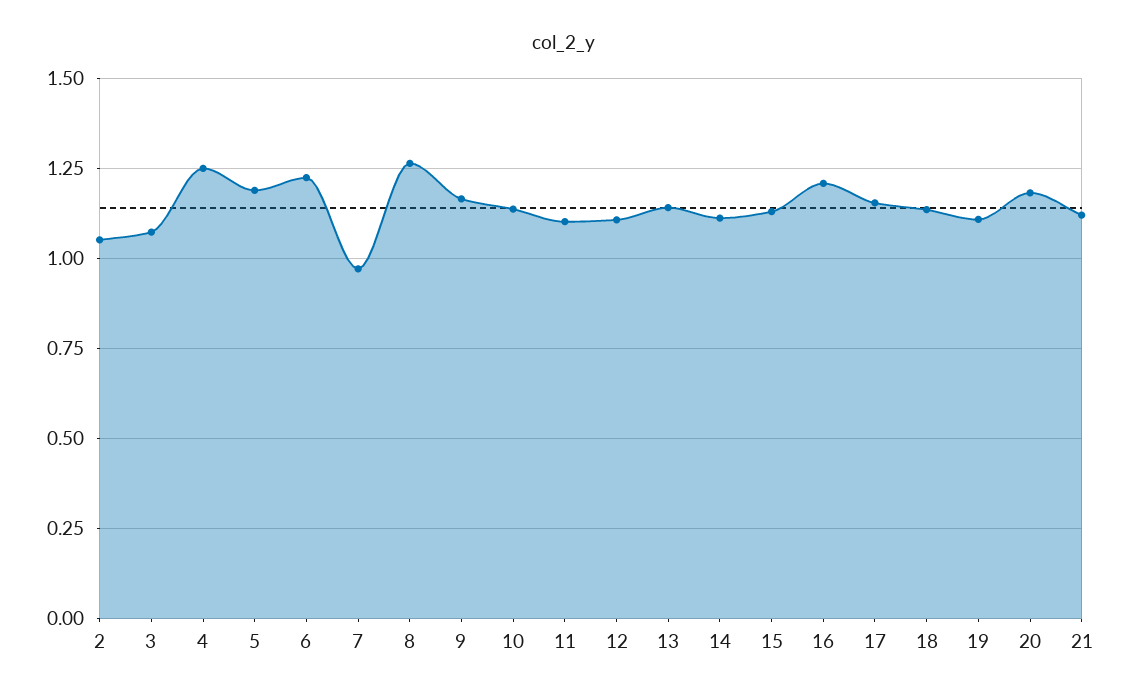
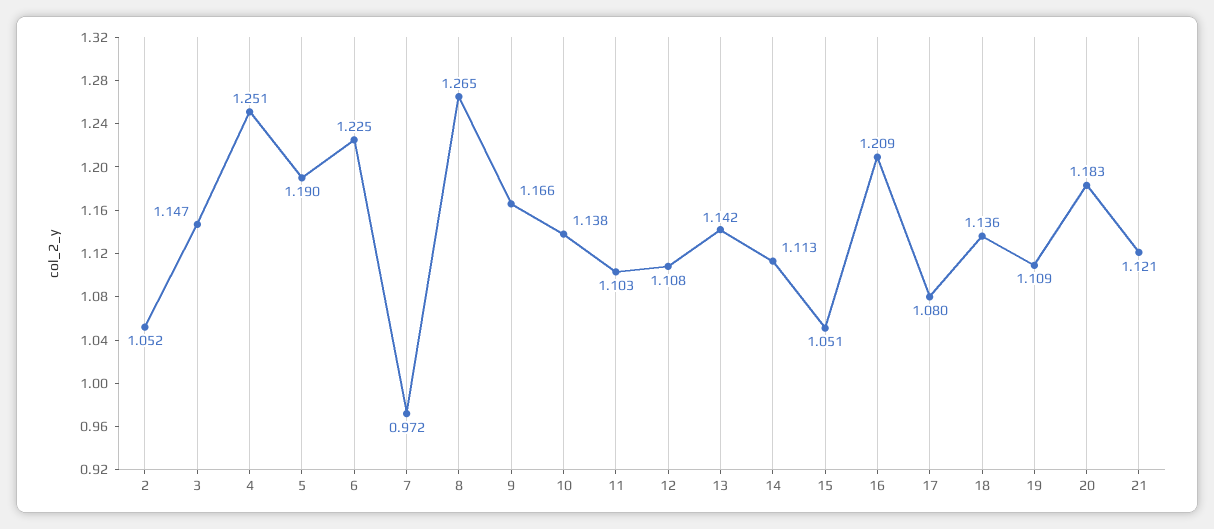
  {
    "2": 1.052,
-   "3": 1.075,
+   "3": 1.147,
    "4": 1.251,
    "5": 1.19,
    "6": 1.225,
    "7": 0.972,
    "8": 1.265,
    "9": 1.166,
    "10": 1.138,
    "11": 1.103,
    "12": 1.108,
    "13": 1.142,
    "14": 1.113,
-   "15": 1.125,
+   "15": 1.051,
    "16": 1.209,
-   "17": 1.15,
+   "17": 1.08,
    "18": 1.136,
    "19": 1.109,
    "20": 1.183,
    "21": 1.121
  }

